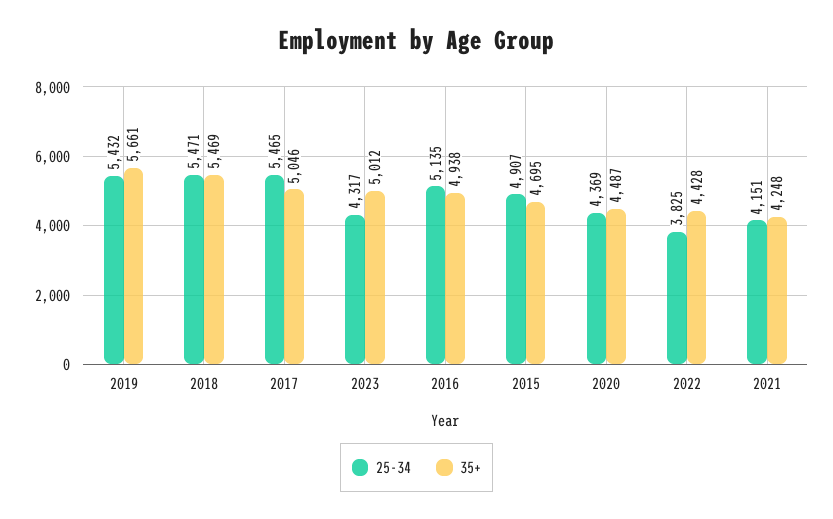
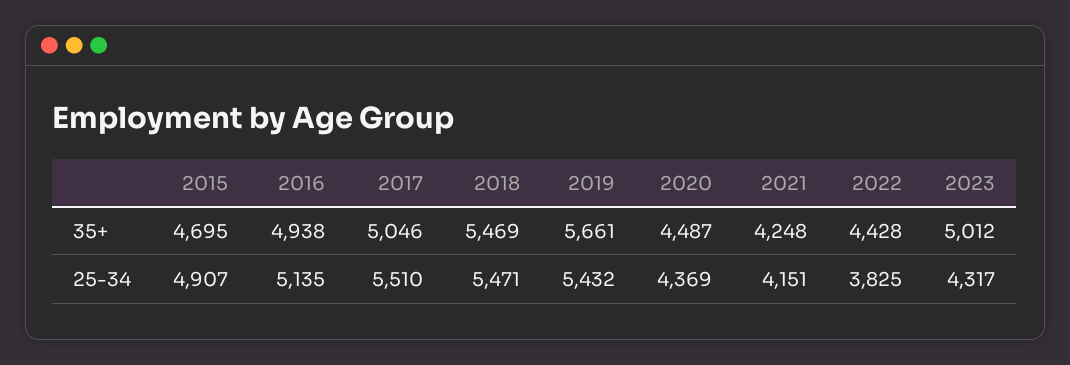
  {
    "25-34": {
      "2019": 5432,
      "2018": 5471,
-     "2017": 5465,
+     "2017": 5510,
      "2023": 4317,
      "2016": 5135,
      "2015": 4907,
      "2020": 4369,
      "2022": 3825,
      "2021": 4151
    },
    "35+": {
      "2019": 5661,
      "2018": 5469,
      "2017": 5046,
      "2023": 5012,
      "2016": 4938,
      "2015": 4695,
      "2020": 4487,
      "2022": 4428,
      "2021": 4248
    }
  }

